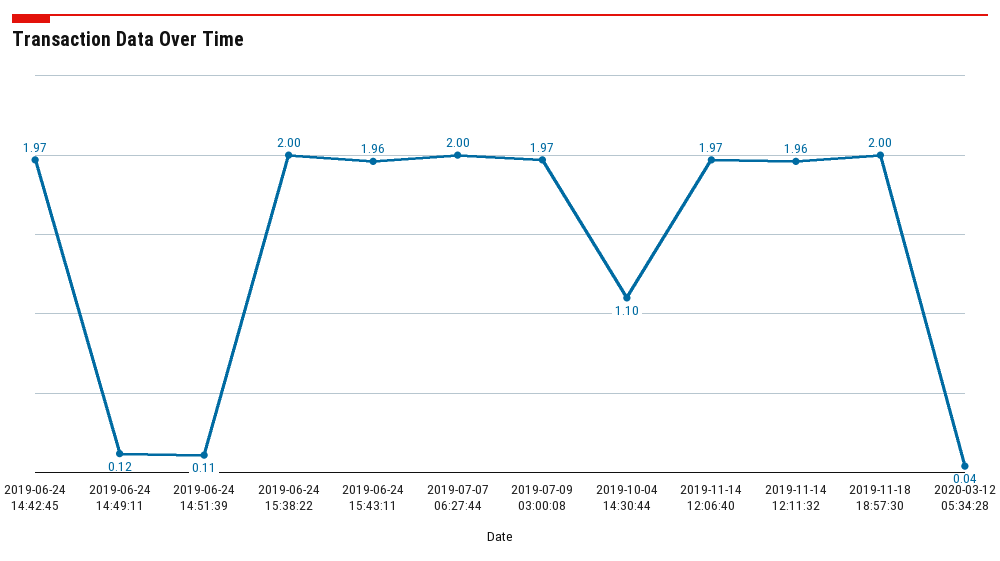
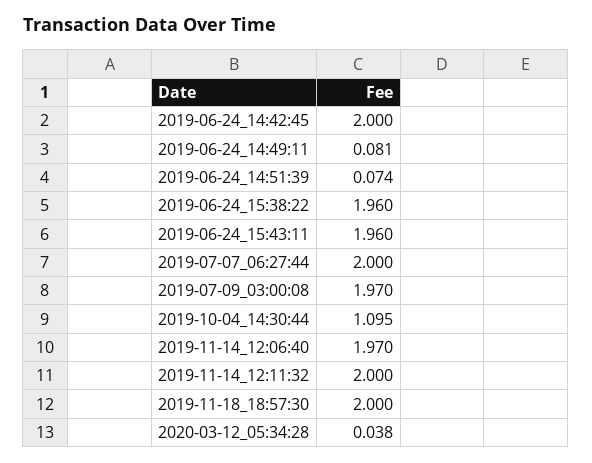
  {
-   "2019-06-24 14:42:45": 1.97,
+   "2019-06-24 14:42:45": 2,
-   "2019-06-24 14:49:11": 0.12,
+   "2019-06-24 14:49:11": 0.081,
-   "2019-06-24 14:51:39": 0.11,
+   "2019-06-24 14:51:39": 0.074,
-   "2019-06-24 15:38:22": 2,
+   "2019-06-24 15:38:22": 1.96,
    "2019-06-24 15:43:11": 1.96,
    "2019-07-07 06:27:44": 2,
    "2019-07-09 03:00:08": 1.97,
    "2019-10-04 14:30:44": 1.095,
    "2019-11-14 12:06:40": 1.97,
-   "2019-11-14 12:11:32": 1.96,
+   "2019-11-14 12:11:32": 2,
    "2019-11-18 18:57:30": 2,
    "2020-03-12 05:34:28": 0.038
  }

